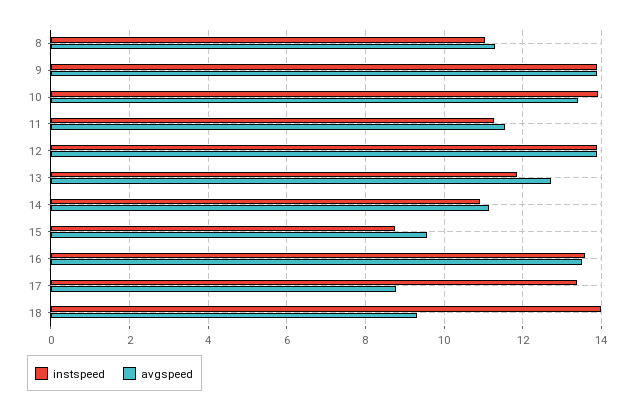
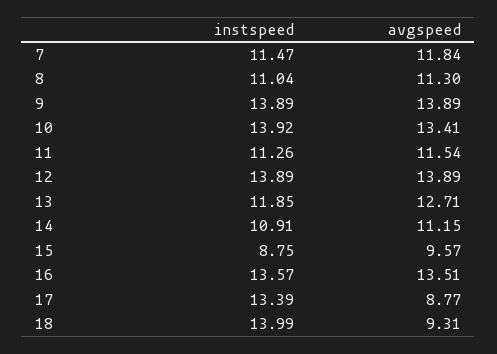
  {
    "instspeed": {
      "8": 11.04,
      "9": 13.89,
      "10": 13.92,
      "11": 11.26,
      "12": 13.89,
      "13": 11.85,
      "14": 10.91,
      "15": 8.75,
      "16": 13.57,
      "17": 13.39,
-     "18": 13.99
+     "18": 13.99,
+     "7": 11.47
    },
    "avgspeed": {
      "8": 11.3,
      "9": 13.89,
      "10": 13.41,
      "11": 11.54,
      "12": 13.89,
      "13": 12.71,
      "14": 11.15,
      "15": 9.57,
      "16": 13.51,
      "17": 8.77,
-     "18": 9.31
+     "18": 9.31,
+     "7": 11.84
    }
  }

